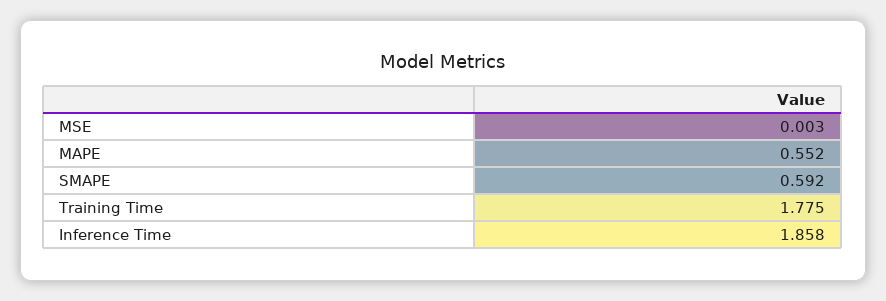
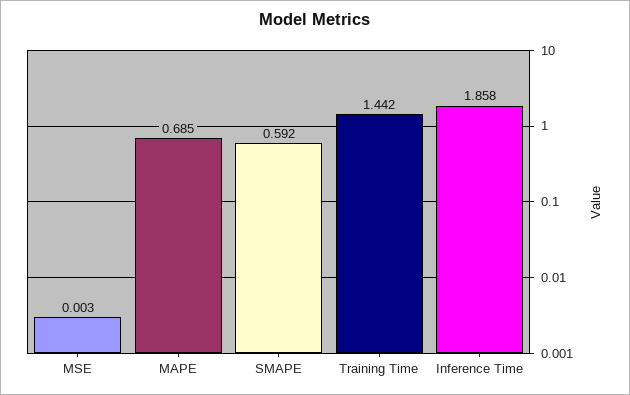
  {
    "MSE": 0.003,
-   "MAPE": 0.552,
+   "MAPE": 0.685,
    "SMAPE": 0.592,
-   "Training Time": 1.775,
+   "Training Time": 1.442,
    "Inference Time": 1.858
  }

